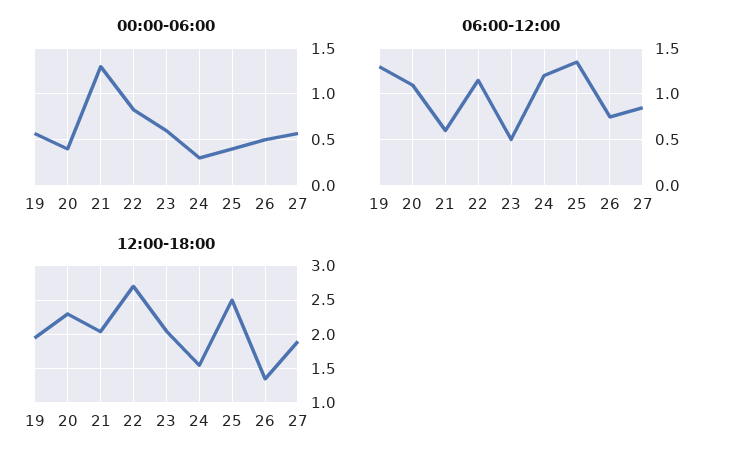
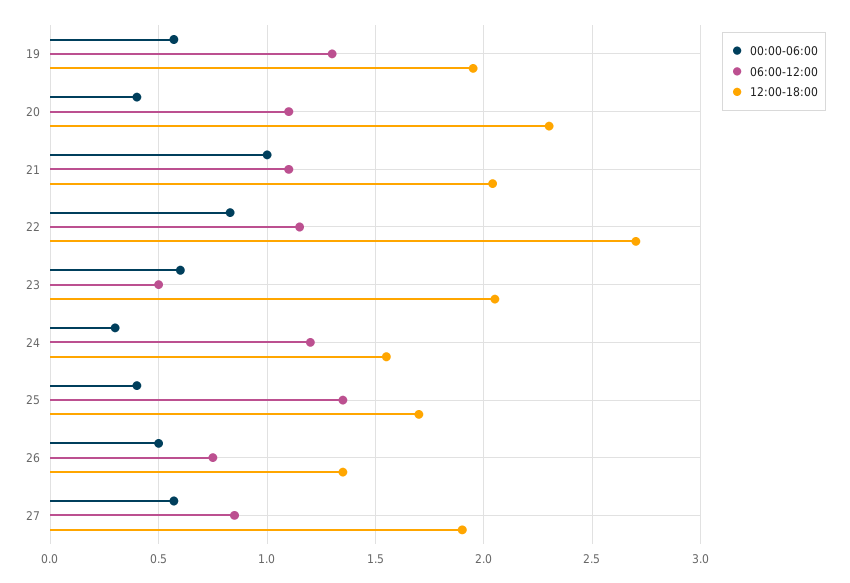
  {
    "00:00-06:00": {
      "19": 0.55,
      "20": 0.4,
-     "21": 1.3,
+     "21": 1,
      "22": 0.85,
      "23": 0.6,
      "24": 0.3,
      "25": 0.4,
      "26": 0.5,
      "27": 0.55
    },
    "06:00-12:00": {
      "19": 1.3,
      "20": 1.1,
-     "21": 0.6,
+     "21": 1.1,
      "22": 1.15,
      "23": 0.5,
      "24": 1.2,
      "25": 1.35,
      "26": 0.75,
      "27": 0.85
    },
    "12:00-18:00": {
      "19": 1.95,
      "20": 2.3,
      "21": 2.05,
      "22": 2.7,
      "23": 2.05,
      "24": 1.55,
-     "25": 2.5,
+     "25": 1.7,
      "26": 1.35,
      "27": 1.9
    }
  }

